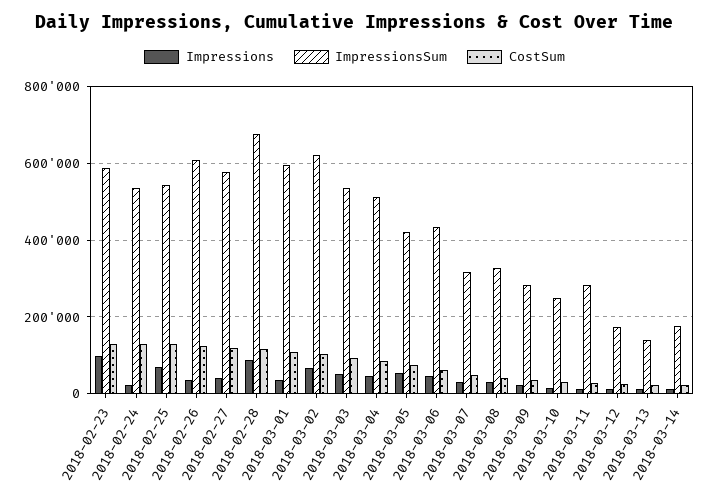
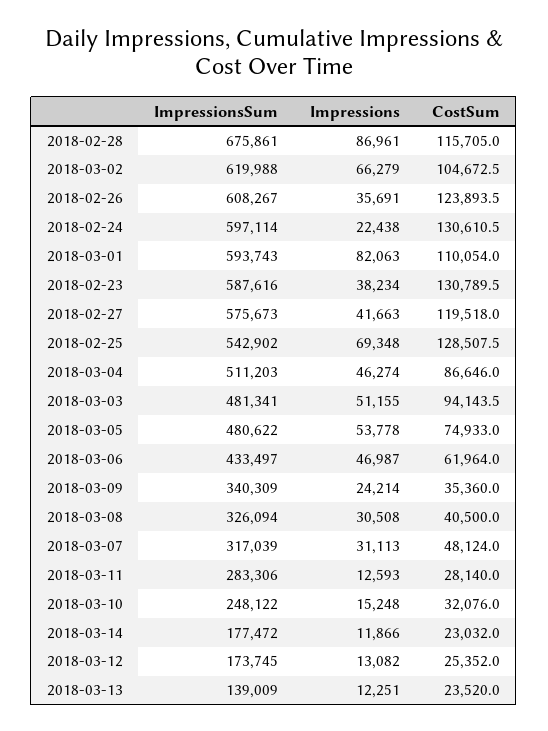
  {
    "Impressions": {
-     "2018-02-23": 100000,
+     "2018-02-23": 38234,
      "2018-02-24": 22438,
      "2018-02-25": 69348,
      "2018-02-26": 35691,
      "2018-02-27": 41663,
      "2018-02-28": 86961,
-     "2018-03-01": 40000,
+     "2018-03-01": 82063,
      "2018-03-02": 66279,
      "2018-03-03": 51155,
      "2018-03-04": 46274,
      "2018-03-05": 53778,
      "2018-03-06": 46987,
      "2018-03-07": 31113,
      "2018-03-08": 30508,
      "2018-03-09": 24214,
      "2018-03-10": 15248,
      "2018-03-11": 12593,
      "2018-03-12": 13082,
      "2018-03-13": 12251,
      "2018-03-14": 11866
    },
    "ImpressionsSum": {
      "2018-02-23": 587616,
-     "2018-02-24": 540000,
+     "2018-02-24": 597114,
      "2018-02-25": 542902,
      "2018-02-26": 608267,
      "2018-02-27": 575673,
      "2018-02-28": 675861,
      "2018-03-01": 593743,
      "2018-03-02": 619988,
-     "2018-03-03": 540000,
+     "2018-03-03": 481341,
      "2018-03-04": 511203,
-     "2018-03-05": 420000,
+     "2018-03-05": 480622,
      "2018-03-06": 433497,
      "2018-03-07": 317039,
      "2018-03-08": 326094,
-     "2018-03-09": 280000,
+     "2018-03-09": 340309,
      "2018-03-10": 248122,
      "2018-03-11": 283306,
      "2018-03-12": 173745,
      "2018-03-13": 139009,
      "2018-03-14": 177472
    },
    "CostSum": {
      "2018-02-23": 130789.5,
      "2018-02-24": 130610.5,
      "2018-02-25": 128507.5,
      "2018-02-26": 123893.5,
      "2018-02-27": 119518,
      "2018-02-28": 115705,
      "2018-03-01": 110054,
      "2018-03-02": 104672.5,
      "2018-03-03": 94143.5,
      "2018-03-04": 86646,
      "2018-03-05": 74933,
      "2018-03-06": 61964,
      "2018-03-07": 48124,
      "2018-03-08": 40500,
      "2018-03-09": 35360,
      "2018-03-10": 32076,
      "2018-03-11": 28140,
      "2018-03-12": 25352,
      "2018-03-13": 23520,
      "2018-03-14": 23032
    }
  }

